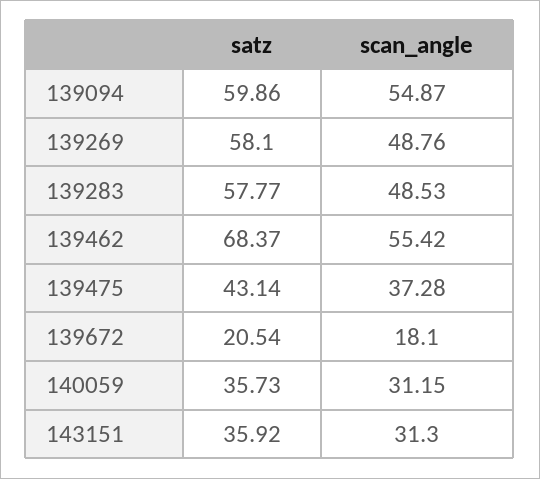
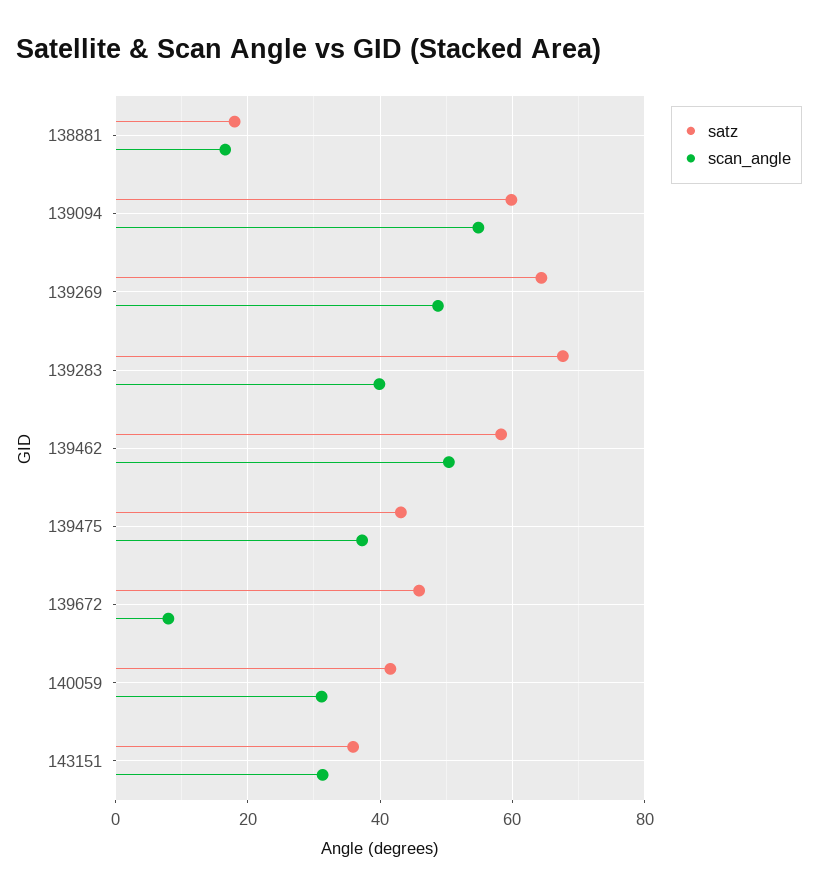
  {
    "satz": {
      "139094": 59.86,
-     "139269": 58.1,
+     "139269": 64,
-     "139283": 57.77,
+     "139283": 68,
-     "139462": 68.37,
+     "139462": 58,
      "139475": 43.14,
-     "139672": 20.54,
+     "139672": 46,
-     "140059": 35.73,
+     "140059": 42,
-     "143151": 35.92
+     "143151": 35.92,
+     "138881": 18
    },
    "scan_angle": {
      "139094": 54.87,
      "139269": 48.76,
-     "139283": 48.53,
+     "139283": 40,
-     "139462": 55.42,
+     "139462": 50,
      "139475": 37.28,
-     "139672": 18.1,
+     "139672": 8,
      "140059": 31.15,
-     "143151": 31.3
+     "143151": 31.3,
+     "138881": 16
    }
  }

